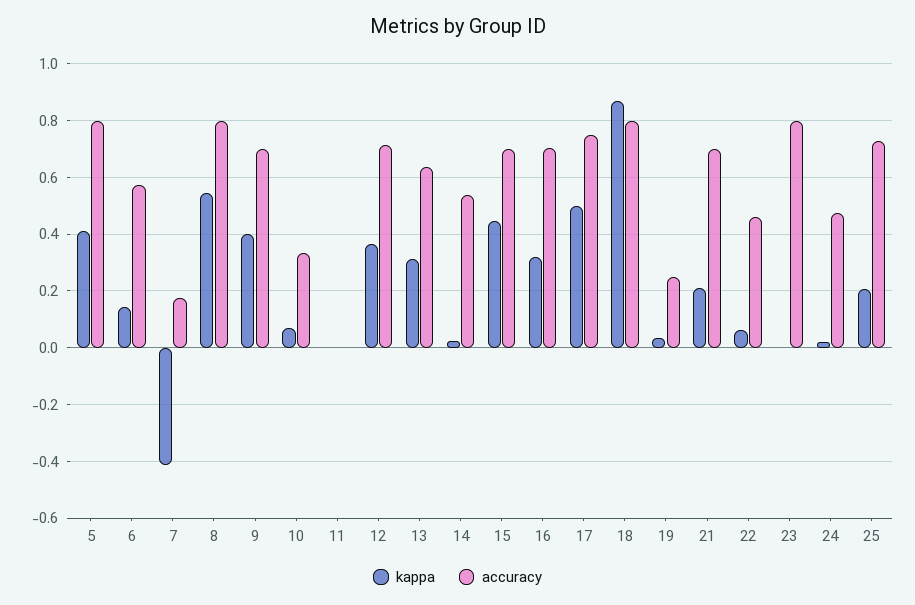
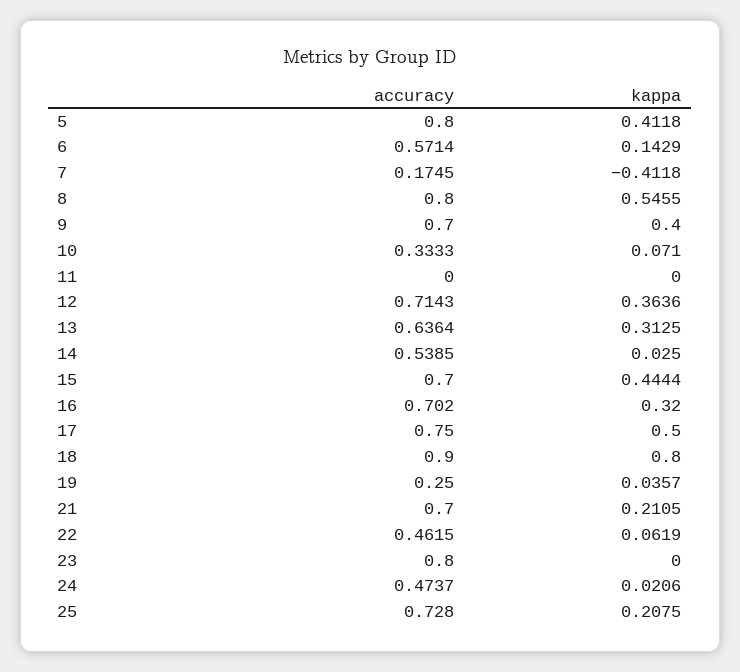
  {
    "kappa": {
      "5": 0.4118,
      "6": 0.1429,
      "7": -0.4118,
      "8": 0.5455,
      "9": 0.4,
      "10": 0.071,
      "11": 0,
      "12": 0.3636,
      "13": 0.3125,
      "14": 0.025,
      "15": 0.4444,
      "16": 0.32,
      "17": 0.5,
-     "18": 0.875,
+     "18": 0.8,
      "19": 0.0357,
      "21": 0.2105,
      "22": 0.0619,
      "23": 0,
      "24": 0.0206,
      "25": 0.2075
    },
    "accuracy": {
      "5": 0.8,
      "6": 0.5714,
      "7": 0.1745,
      "8": 0.8,
      "9": 0.7,
      "10": 0.3333,
      "11": 0,
      "12": 0.7143,
      "13": 0.6364,
      "14": 0.5385,
      "15": 0.7,
      "16": 0.702,
      "17": 0.75,
-     "18": 0.8,
+     "18": 0.9,
      "19": 0.25,
      "21": 0.7,
      "22": 0.4615,
      "23": 0.8,
      "24": 0.4737,
      "25": 0.728
    }
  }

